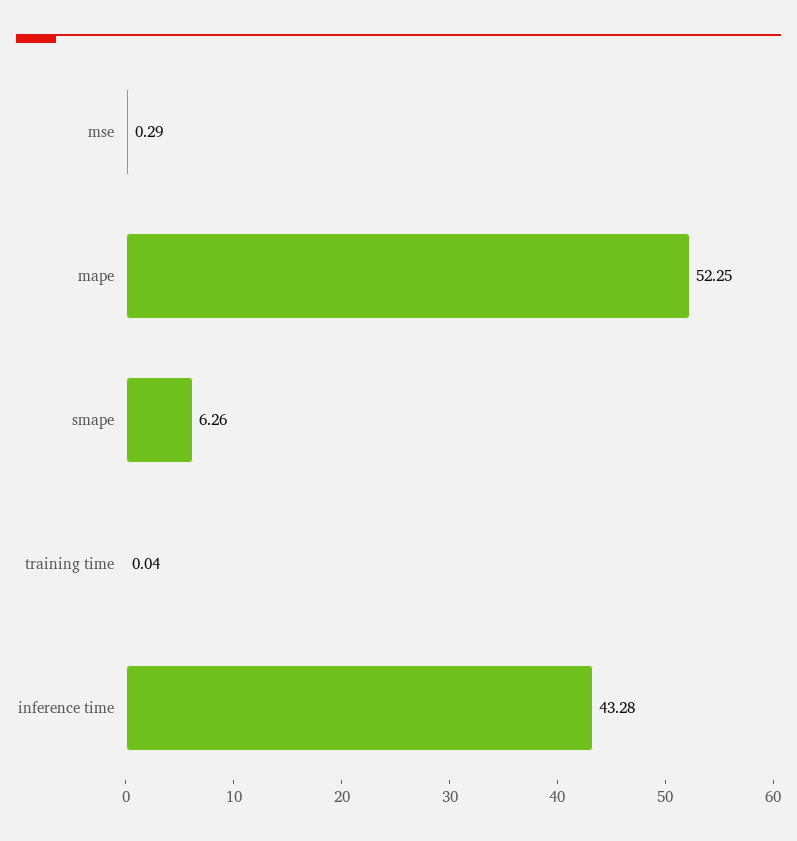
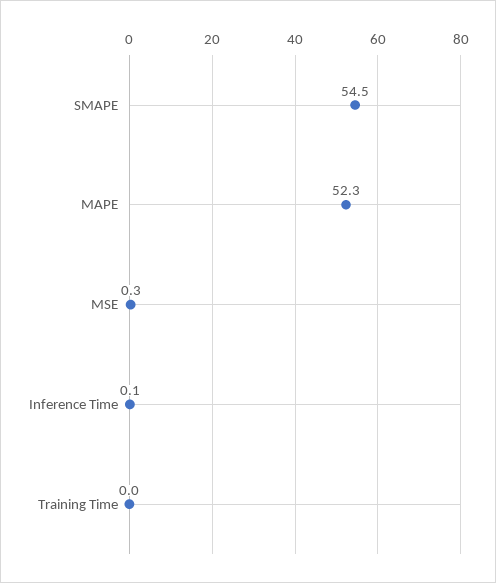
  {
    "mse": 0.29,
    "mape": 52.25,
-   "smape": 6.26,
+   "smape": 54.5,
    "training time": 0.04,
-   "inference time": 43.28
+   "inference time": 0.1
  }

